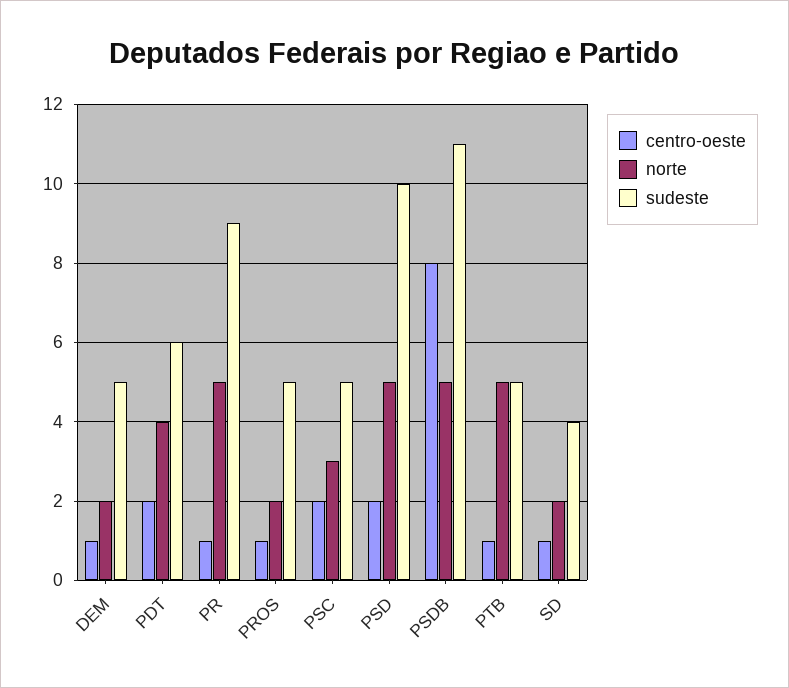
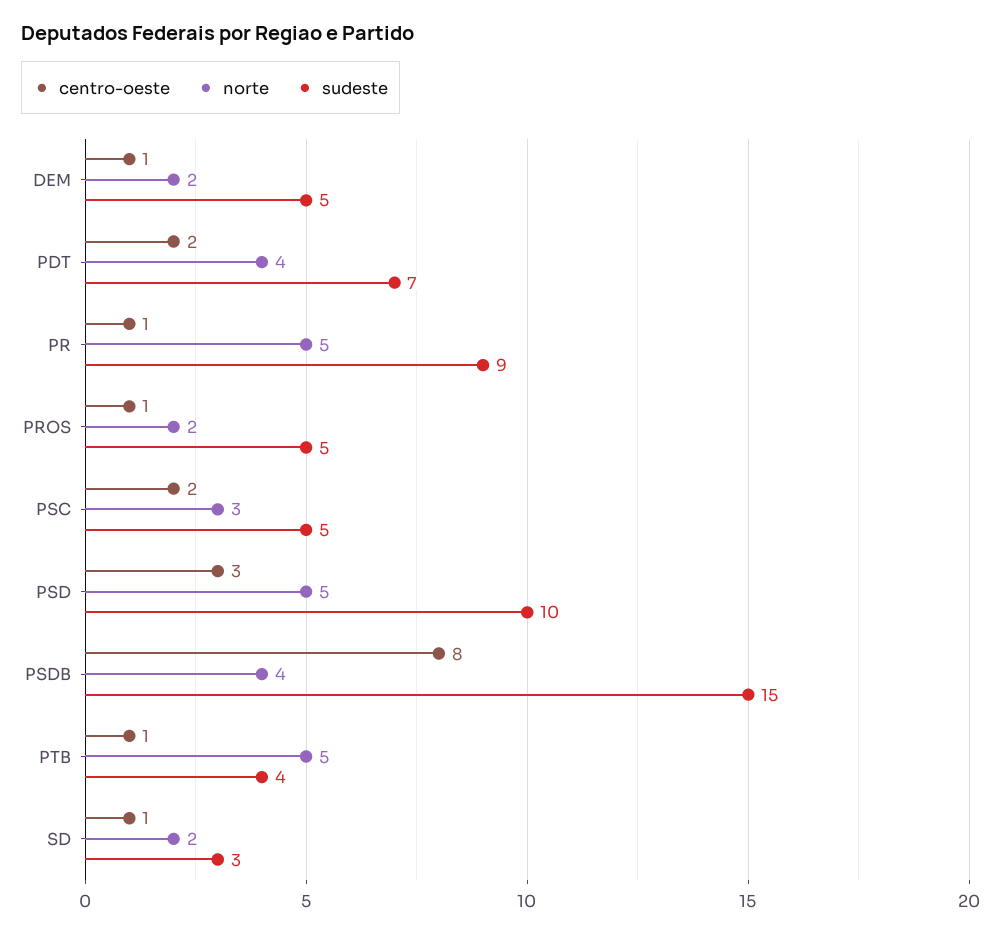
  {
    "centro-oeste": {
      "DEM": 1,
      "PDT": 2,
      "PR": 1,
      "PROS": 1,
      "PSC": 2,
-     "PSD": 2,
+     "PSD": 3,
      "PSDB": 8,
      "PTB": 1,
      "SD": 1
    },
    "norte": {
      "DEM": 2,
      "PDT": 4,
      "PR": 5,
      "PROS": 2,
      "PSC": 3,
      "PSD": 5,
-     "PSDB": 5,
+     "PSDB": 4,
      "PTB": 5,
      "SD": 2
    },
    "sudeste": {
      "DEM": 5,
-     "PDT": 6,
+     "PDT": 7,
      "PR": 9,
      "PROS": 5,
      "PSC": 5,
      "PSD": 10,
-     "PSDB": 11,
+     "PSDB": 15,
-     "PTB": 5,
+     "PTB": 4,
-     "SD": 4
+     "SD": 3
    }
  }

